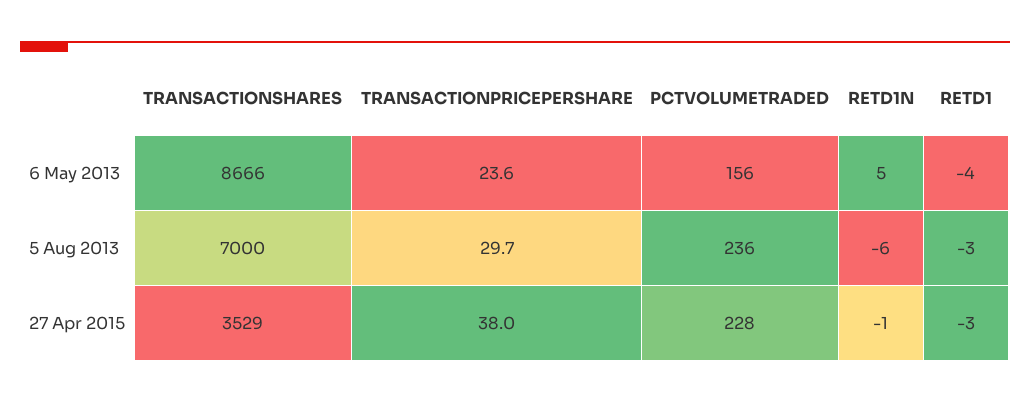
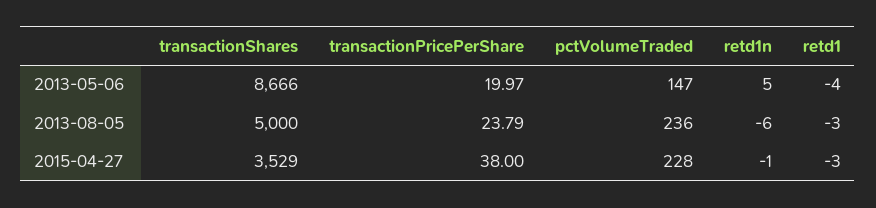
  {
    "TRANSACTIONSHARES": {
      "6 May 2013": 8666,
-     "5 Aug 2013": 7000,
+     "5 Aug 2013": 5000,
      "27 Apr 2015": 3529
    },
    "TRANSACTIONPRICEPERSHARE": {
-     "6 May 2013": 23.6,
+     "6 May 2013": 19.97,
-     "5 Aug 2013": 29.7,
+     "5 Aug 2013": 23.79,
      "27 Apr 2015": 38
    },
    "PCTVOLUMETRADED": {
-     "6 May 2013": 156,
+     "6 May 2013": 147,
      "5 Aug 2013": 236,
      "27 Apr 2015": 228
    },
    "RETD1N": {
      "6 May 2013": 5,
      "5 Aug 2013": -6,
      "27 Apr 2015": -1
    },
    "RETD1": {
      "6 May 2013": -4,
      "5 Aug 2013": -3,
      "27 Apr 2015": -3
    }
  }

